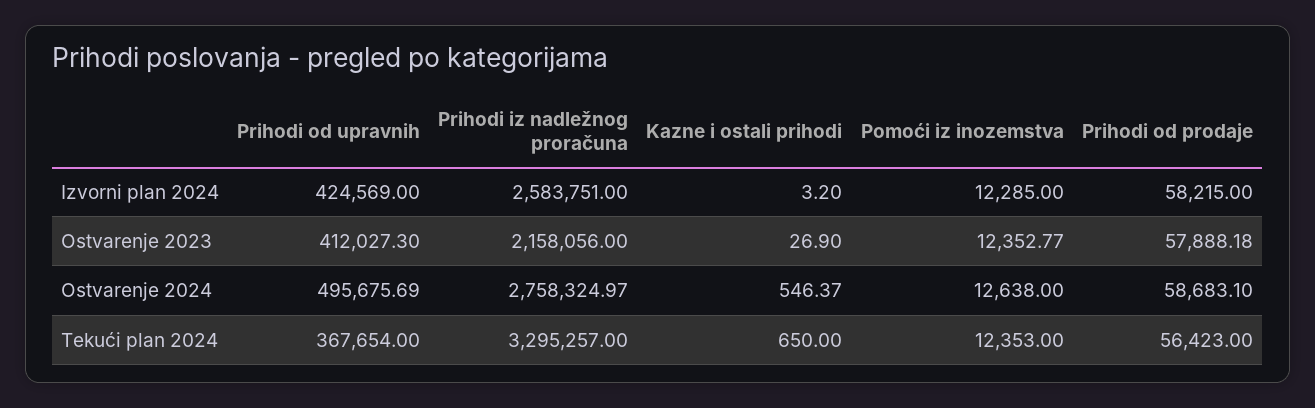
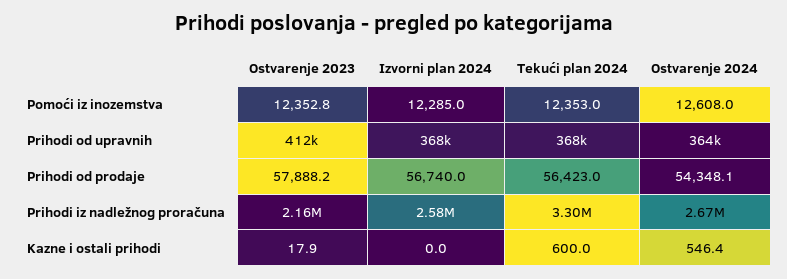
  {
    "Prihodi od upravnih": {
-     "Izvorni plan 2024": 424569,
+     "Izvorni plan 2024": 368000,
      "Ostvarenje 2023": 412027.3,
-     "Ostvarenje 2024": 495675.69,
+     "Ostvarenje 2024": 364000,
      "Tekući plan 2024": 367654
    },
    "Prihodi iz nadležnog proračuna": {
      "Izvorni plan 2024": 2583751,
      "Ostvarenje 2023": 2158056,
-     "Ostvarenje 2024": 2758324.97,
+     "Ostvarenje 2024": 2670000,
      "Tekući plan 2024": 3295257
    },
    "Kazne i ostali prihodi": {
-     "Izvorni plan 2024": 3.2,
+     "Izvorni plan 2024": 0,
-     "Ostvarenje 2023": 26.9,
+     "Ostvarenje 2023": 17.9,
      "Ostvarenje 2024": 546.37,
-     "Tekući plan 2024": 650
+     "Tekući plan 2024": 600
    },
    "Pomoći iz inozemstva": {
      "Izvorni plan 2024": 12285,
      "Ostvarenje 2023": 12352.77,
-     "Ostvarenje 2024": 12638,
+     "Ostvarenje 2024": 12608,
      "Tekući plan 2024": 12353
    },
    "Prihodi od prodaje": {
-     "Izvorni plan 2024": 58215,
+     "Izvorni plan 2024": 56740,
      "Ostvarenje 2023": 57888.18,
-     "Ostvarenje 2024": 58683.1,
+     "Ostvarenje 2024": 54348.1,
      "Tekući plan 2024": 56423
    }
  }

